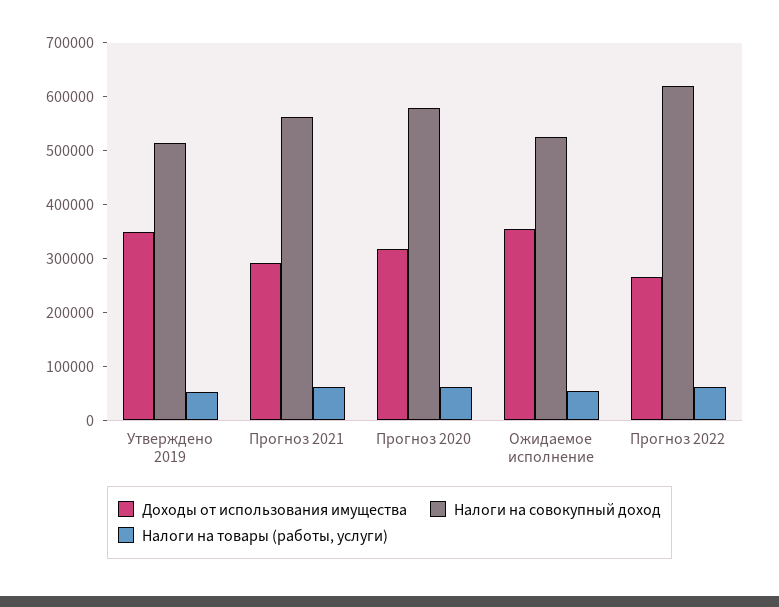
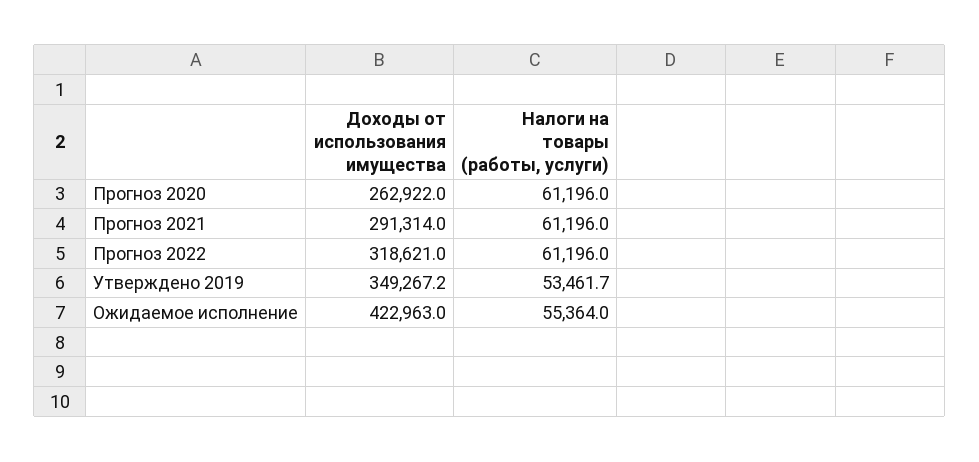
  {
    "Доходы от использования имущества": {
      "Утверждено 2019": 349267.2,
      "Прогноз 2021": 291314,
-     "Прогноз 2020": 320000,
+     "Прогноз 2020": 262922,
-     "Ожидаемое исполнение": 360000,
+     "Ожидаемое исполнение": 422963,
-     "Прогноз 2022": 260000
+     "Прогноз 2022": 318621
    },
-   "Налоги на совокупный доход": {
-     "Утверждено 2019": 520000,
-     "Прогноз 2021": 560000,
-     "Прогноз 2020": 580000,
-     "Ожидаемое исполнение": 520000,
-     "Прогноз 2022": 620000
-   },
    "Налоги на товары (работы, услуги)": {
      "Утверждено 2019": 53461.7,
      "Прогноз 2021": 61196,
      "Прогноз 2020": 61196,
      "Ожидаемое исполнение": 55364,
      "Прогноз 2022": 61196
    }
  }

